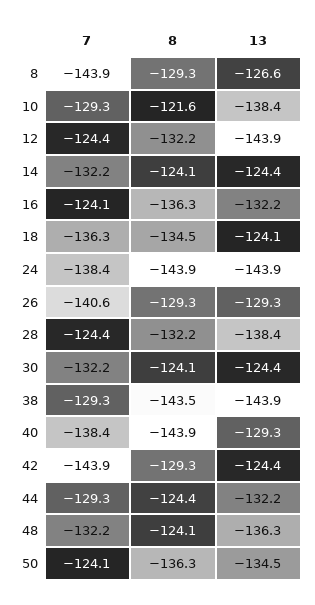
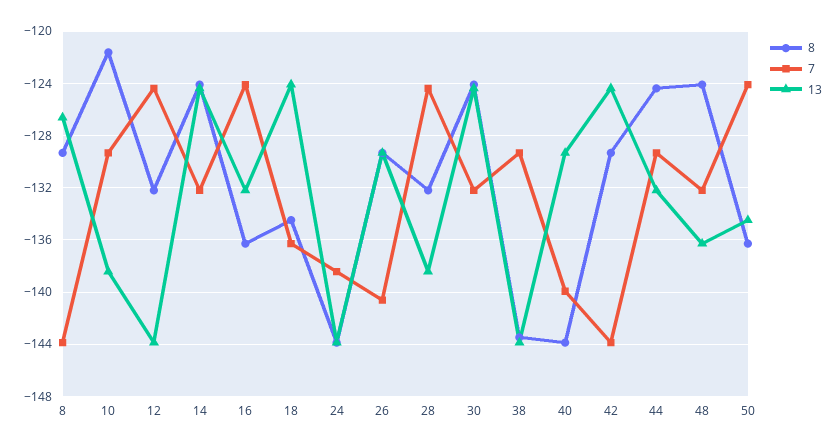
  {
    "7": {
      "8": -143.9,
      "10": -129.3,
      "12": -124.4,
      "14": -132.2,
      "16": -124.1,
      "18": -136.3,
      "24": -138.4,
      "26": -140.6,
      "28": -124.4,
      "30": -132.2,
      "38": -129.3,
-     "40": -138.4,
+     "40": -140,
      "42": -143.9,
      "44": -129.3,
      "48": -132.2,
      "50": -124.1
    },
    "8": {
      "8": -129.3,
      "10": -121.6,
      "12": -132.2,
      "14": -124.1,
      "16": -136.3,
      "18": -134.5,
      "24": -143.9,
      "26": -129.3,
      "28": -132.2,
      "30": -124.1,
      "38": -143.5,
      "40": -143.9,
      "42": -129.3,
      "44": -124.4,
      "48": -124.1,
      "50": -136.3
    },
    "13": {
      "8": -126.6,
      "10": -138.4,
      "12": -143.9,
      "14": -124.4,
      "16": -132.2,
      "18": -124.1,
      "24": -143.9,
      "26": -129.3,
      "28": -138.4,
      "30": -124.4,
      "38": -143.9,
      "40": -129.3,
      "42": -124.4,
      "44": -132.2,
      "48": -136.3,
      "50": -134.5
    }
  }

